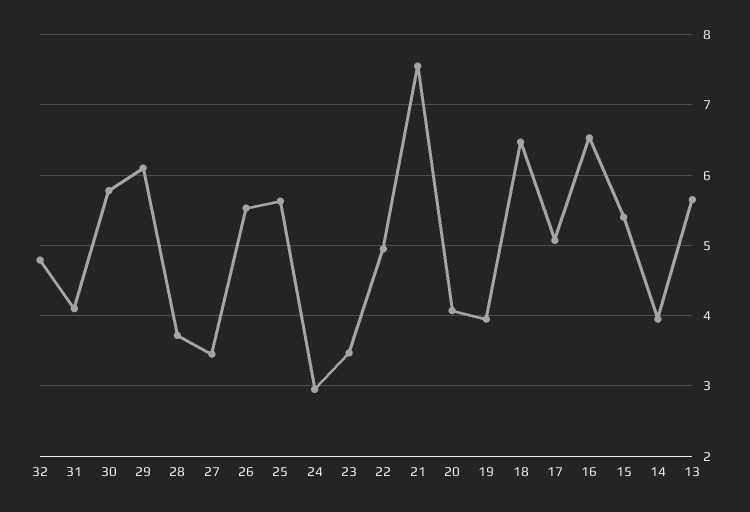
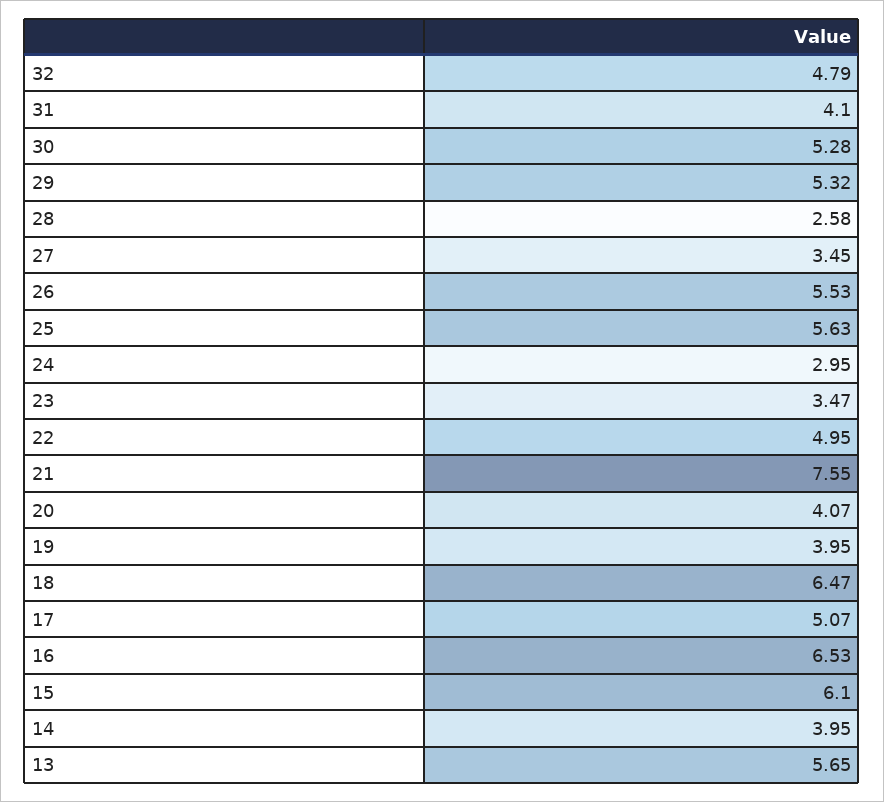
  {
    "32": 4.79,
    "31": 4.1,
-   "30": 5.8,
+   "30": 5.28,
-   "29": 6.1,
+   "29": 5.32,
-   "28": 3.7,
+   "28": 2.58,
    "27": 3.45,
    "26": 5.53,
    "25": 5.63,
    "24": 2.95,
    "23": 3.47,
    "22": 4.95,
    "21": 7.55,
    "20": 4.07,
    "19": 3.95,
    "18": 6.47,
    "17": 5.07,
    "16": 6.53,
-   "15": 5.4,
+   "15": 6.1,
    "14": 3.95,
    "13": 5.65
  }

